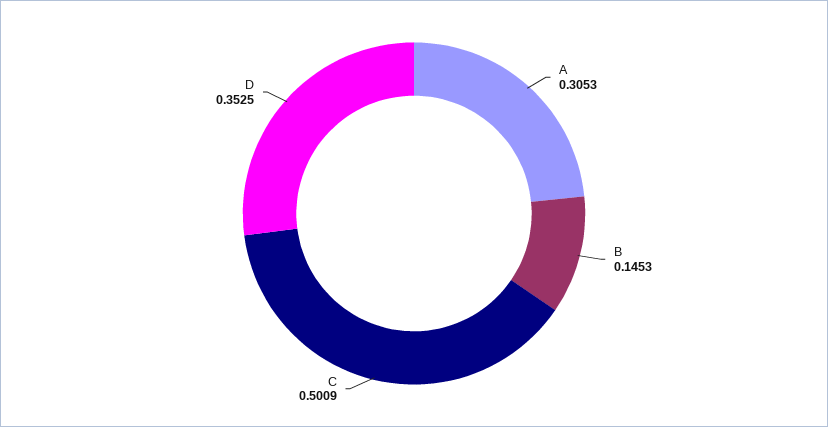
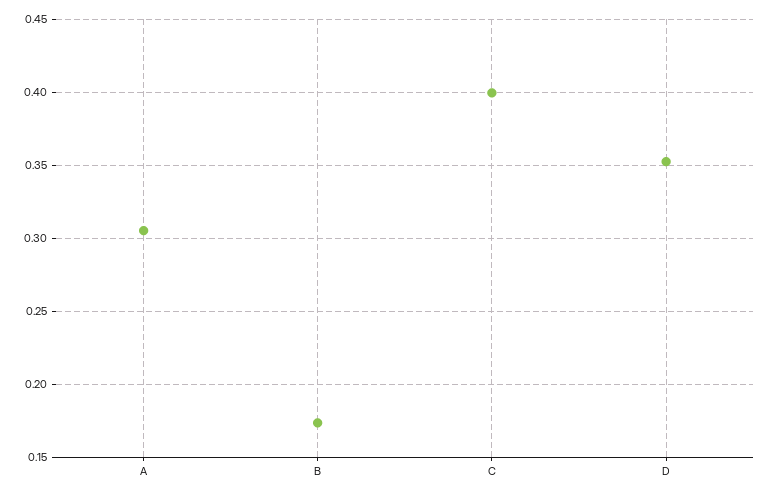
  {
    "A": 0.3053,
-   "B": 0.1453,
+   "B": 0.175,
-   "C": 0.5009,
+   "C": 0.4,
    "D": 0.3525
  }

